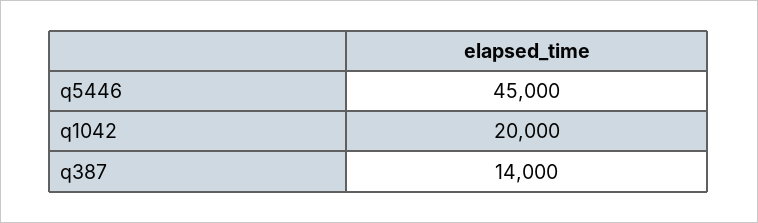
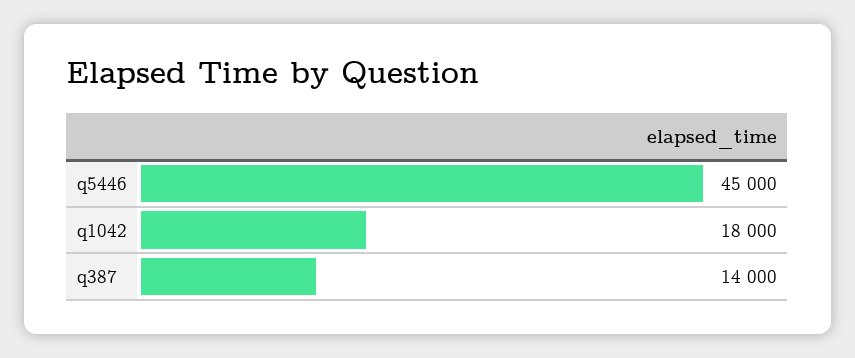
  {
    "q5446": 45000,
-   "q1042": 20000,
+   "q1042": 18000,
    "q387": 14000
  }

